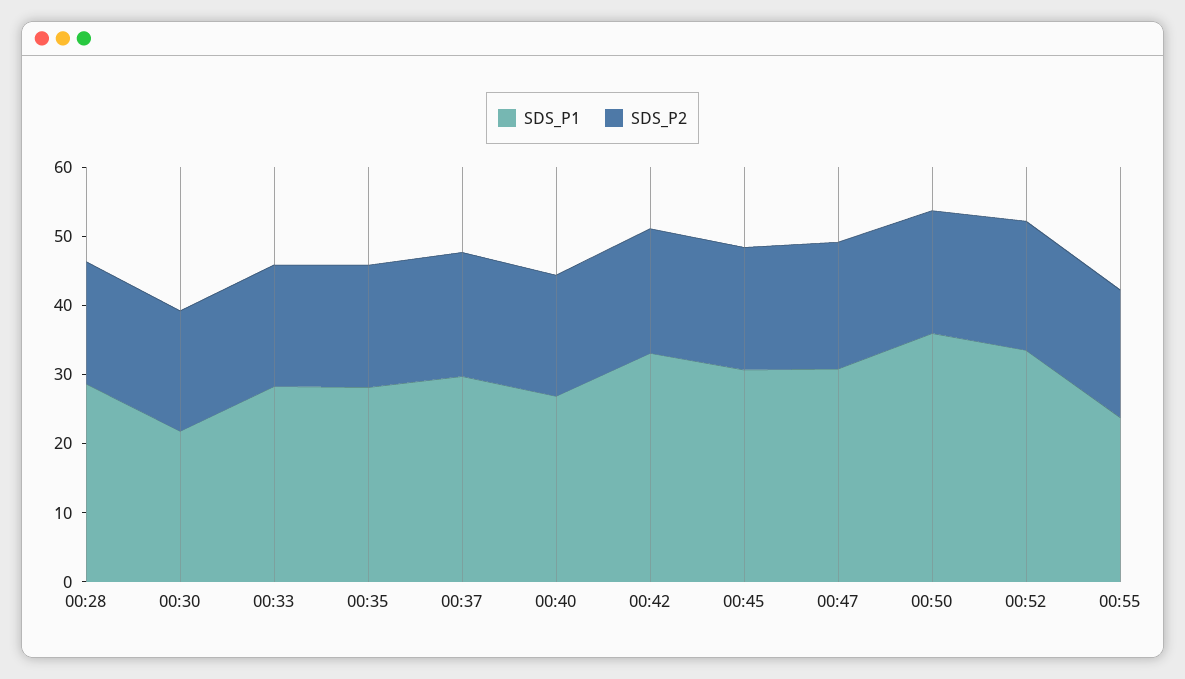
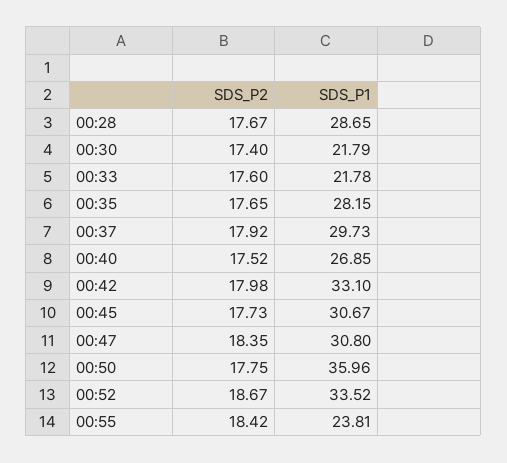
  {
    "SDS_P1": {
      "00:28": 28.65,
      "00:30": 21.79,
-     "00:33": 28,
+     "00:33": 21.78,
      "00:35": 28.15,
      "00:37": 29.73,
      "00:40": 26.85,
      "00:42": 33.1,
      "00:45": 30.67,
      "00:47": 30.8,
      "00:50": 35.96,
      "00:52": 33.52,
      "00:55": 23.81
    },
    "SDS_P2": {
      "00:28": 17.67,
      "00:30": 17.4,
      "00:33": 17.6,
      "00:35": 17.65,
      "00:37": 17.92,
      "00:40": 17.52,
      "00:42": 17.98,
      "00:45": 17.73,
      "00:47": 18.35,
      "00:50": 17.75,
      "00:52": 18.67,
      "00:55": 18.42
    }
  }

